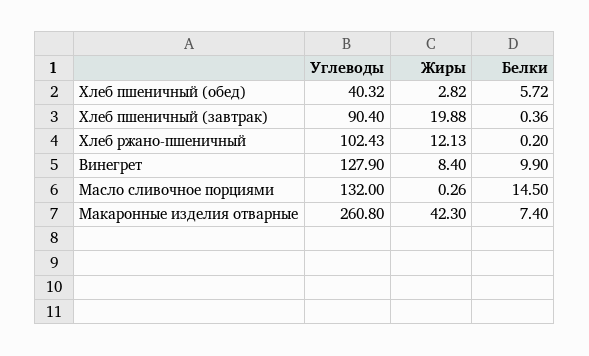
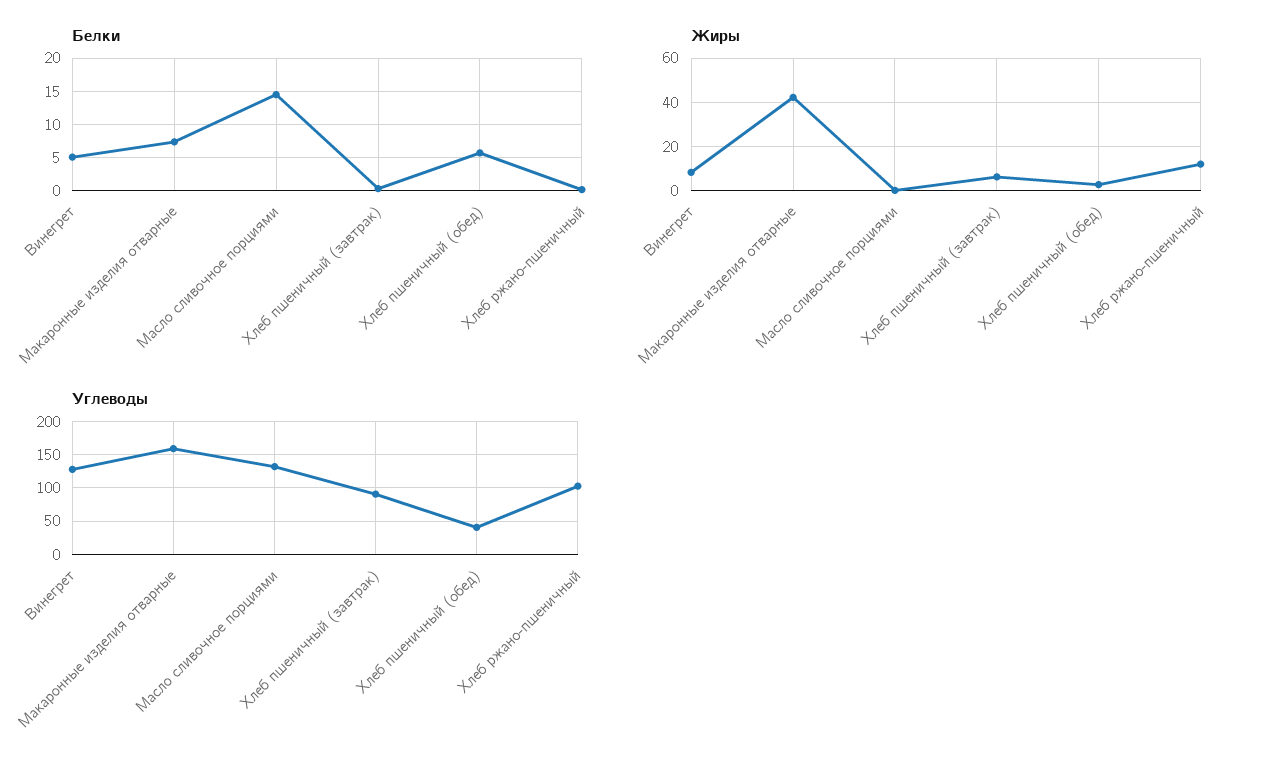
  {
    "Углеводы": {
      "Хлеб пшеничный (обед)": 40.32,
      "Хлеб пшеничный (завтрак)": 90.4,
      "Хлеб ржано-пшеничный": 102.43,
      "Винегрет": 127.9,
      "Масло сливочное порциями": 132,
-     "Макаронные изделия отварные": 260.8
+     "Макаронные изделия отварные": 160
    },
    "Жиры": {
      "Хлеб пшеничный (обед)": 2.82,
-     "Хлеб пшеничный (завтрак)": 19.88,
+     "Хлеб пшеничный (завтрак)": 5,
      "Хлеб ржано-пшеничный": 12.13,
      "Винегрет": 8.4,
      "Масло сливочное порциями": 0.26,
      "Макаронные изделия отварные": 42.3
    },
    "Белки": {
      "Хлеб пшеничный (обед)": 5.72,
      "Хлеб пшеничный (завтрак)": 0.36,
      "Хлеб ржано-пшеничный": 0.2,
-     "Винегрет": 9.9,
+     "Винегрет": 5,
      "Масло сливочное порциями": 14.5,
      "Макаронные изделия отварные": 7.4
    }
  }

